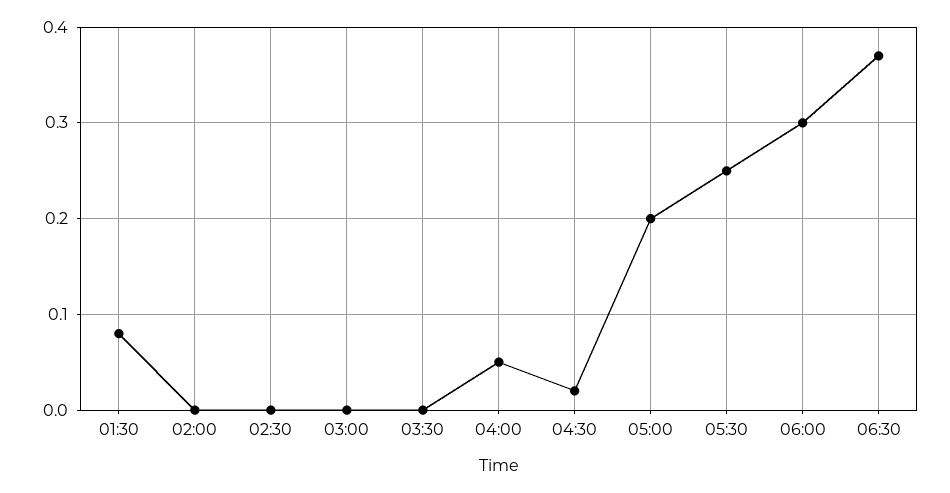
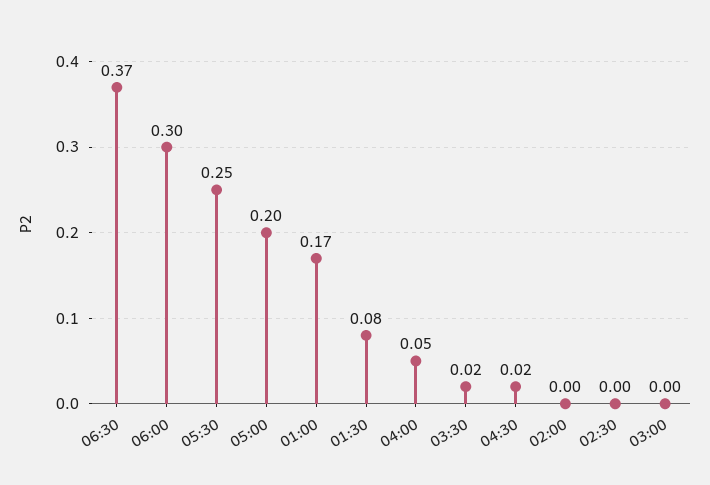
  {
    "01:30": 0.08,
    "02:00": 0,
    "02:30": 0,
    "03:00": 0,
-   "03:30": 0,
+   "03:30": 0.02,
    "04:00": 0.05,
    "04:30": 0.02,
    "05:00": 0.2,
    "05:30": 0.25,
    "06:00": 0.3,
-   "06:30": 0.37
+   "06:30": 0.37,
+   "01:00": 0.17
  }

